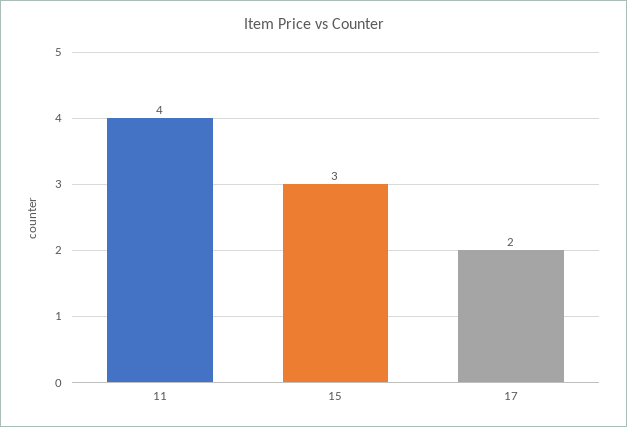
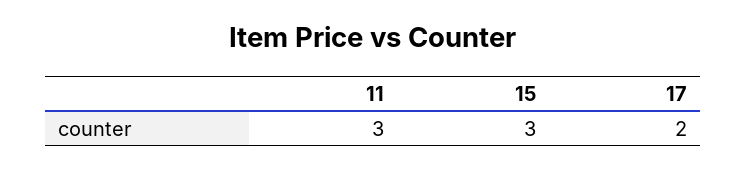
  {
-   "11": 4,
+   "11": 3,
    "15": 3,
    "17": 2
  }

